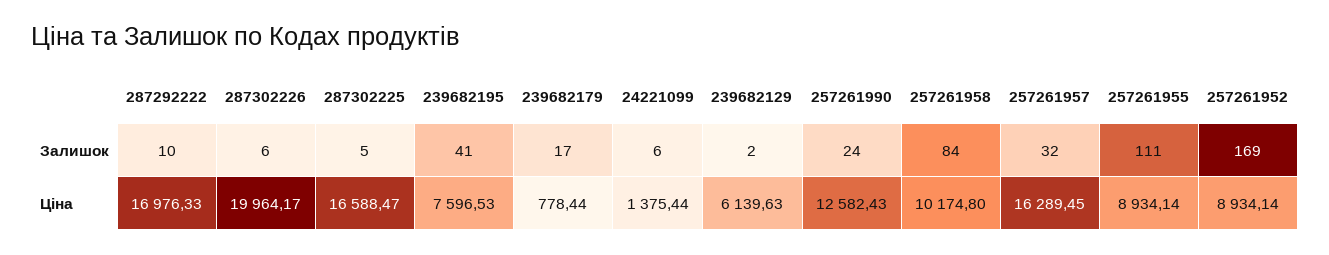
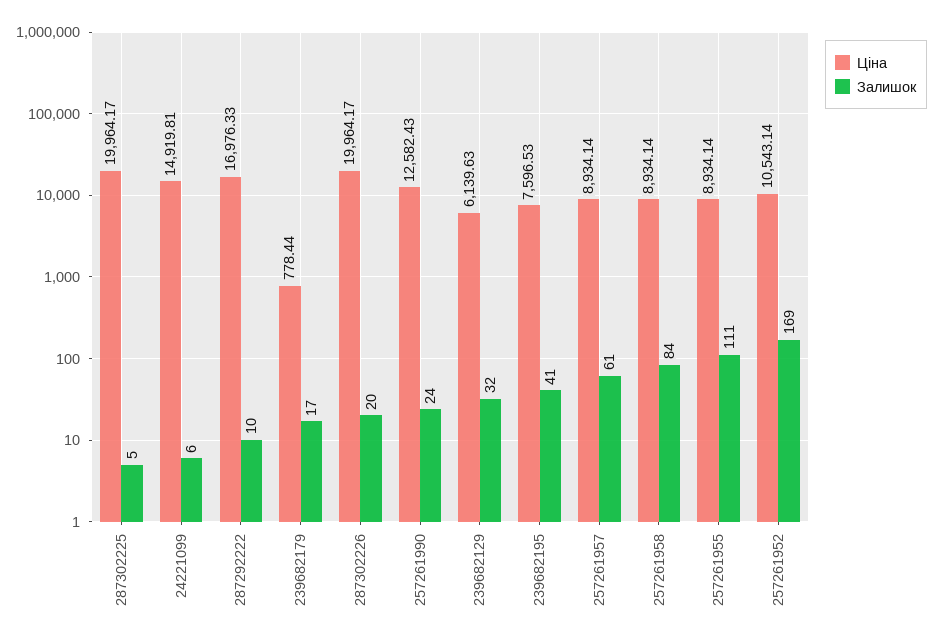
  {
    "Залишок": {
      "287292222": 10,
-     "287302226": 6,
+     "287302226": 20,
      "287302225": 5,
      "239682195": 41,
      "239682179": 17,
      "24221099": 6,
-     "239682129": 2,
+     "239682129": 32,
      "257261990": 24,
      "257261958": 84,
-     "257261957": 32,
+     "257261957": 61,
      "257261955": 111,
      "257261952": 169
    },
    "Ціна": {
      "287292222": 16976.33,
      "287302226": 19964.17,
-     "287302225": 16588.47,
+     "287302225": 19964.17,
      "239682195": 7596.53,
      "239682179": 778.44,
-     "24221099": 1375.44,
+     "24221099": 14919.81,
      "239682129": 6139.63,
      "257261990": 12582.43,
-     "257261958": 10174.8,
+     "257261958": 8934.14,
-     "257261957": 16289.45,
+     "257261957": 8934.14,
      "257261955": 8934.14,
-     "257261952": 8934.14
+     "257261952": 10543.14
    }
  }

